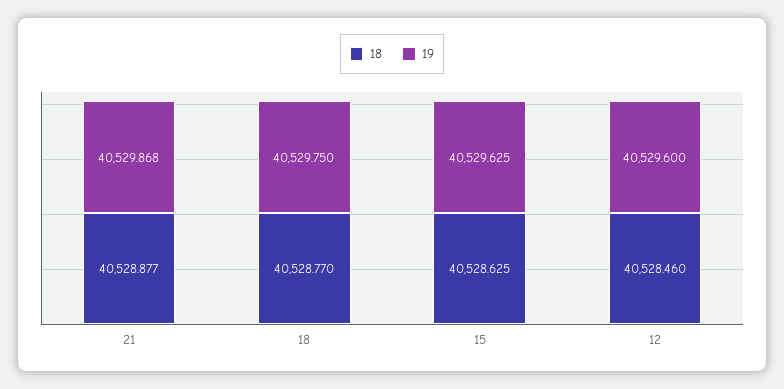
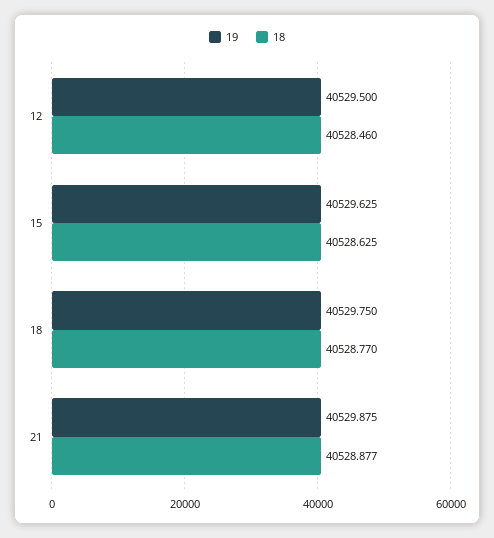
  {
    "18": {
      "21": 40528.877,
      "18": 40528.77,
      "15": 40528.625,
      "12": 40528.46
    },
    "19": {
-     "21": 40529.868,
+     "21": 40529.875,
      "18": 40529.75,
      "15": 40529.625,
-     "12": 40529.6
+     "12": 40529.5
    }
  }

